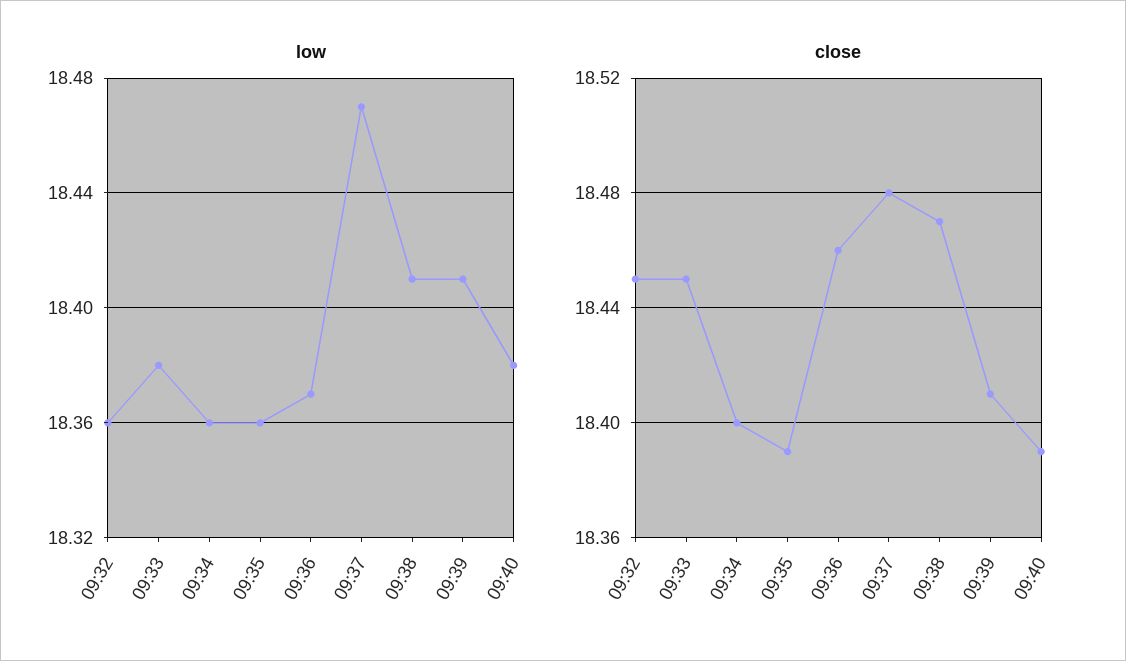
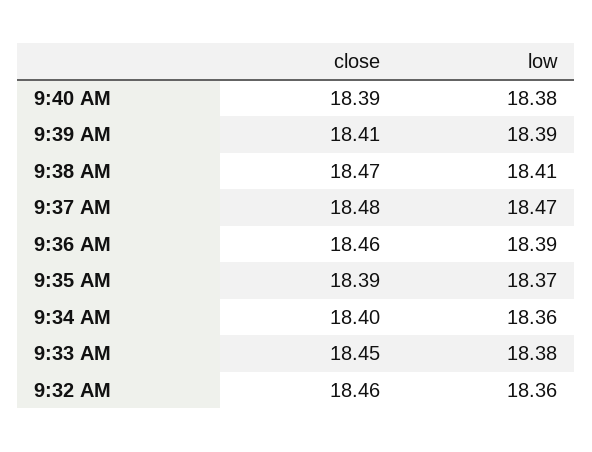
  {
    "low": {
      "09:32": 18.36,
      "09:33": 18.38,
      "09:34": 18.36,
-     "09:35": 18.36,
+     "09:35": 18.37,
-     "09:36": 18.37,
+     "09:36": 18.39,
      "09:37": 18.47,
      "09:38": 18.41,
-     "09:39": 18.41,
+     "09:39": 18.39,
      "09:40": 18.38
    },
    "close": {
-     "09:32": 18.45,
+     "09:32": 18.46,
      "09:33": 18.45,
      "09:34": 18.4,
      "09:35": 18.39,
      "09:36": 18.46,
      "09:37": 18.48,
      "09:38": 18.47,
      "09:39": 18.41,
      "09:40": 18.39
    }
  }

